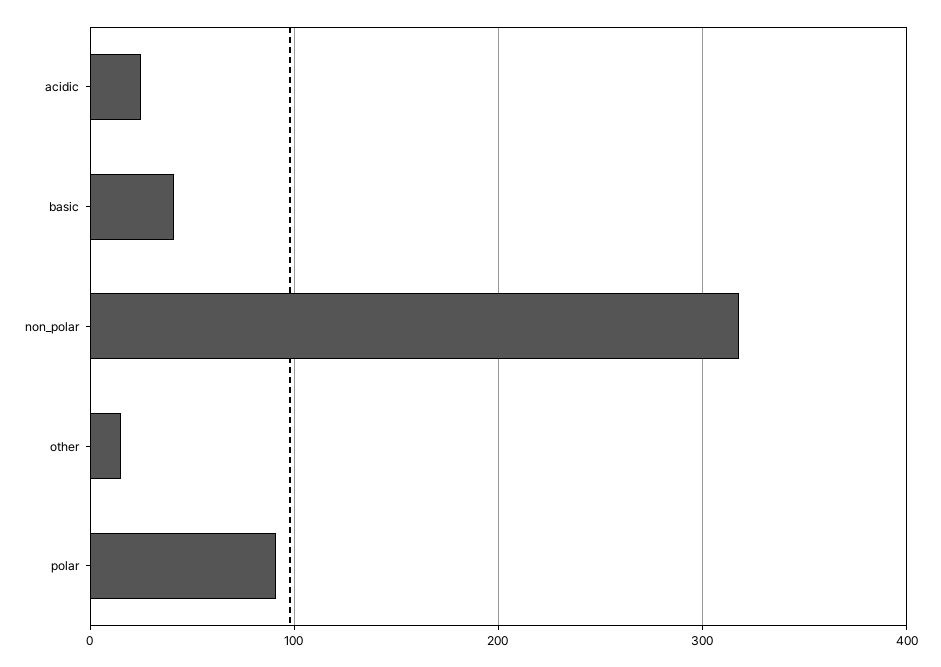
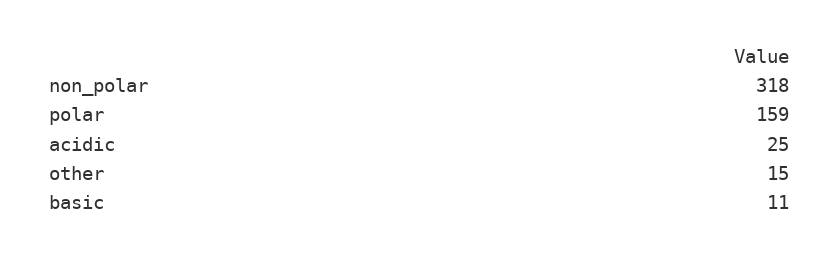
  {
    "acidic": 25,
-   "basic": 40,
+   "basic": 11,
    "non_polar": 318,
    "other": 15,
-   "polar": 90
+   "polar": 159
  }

